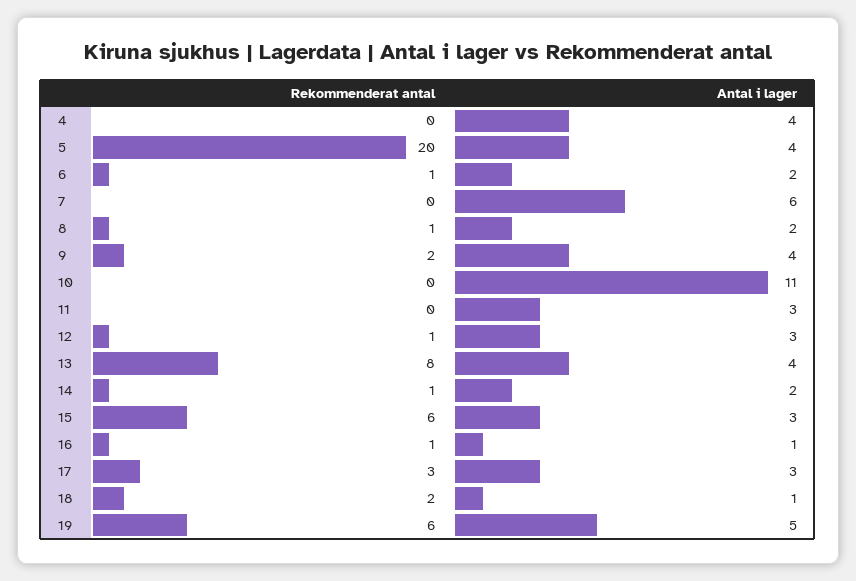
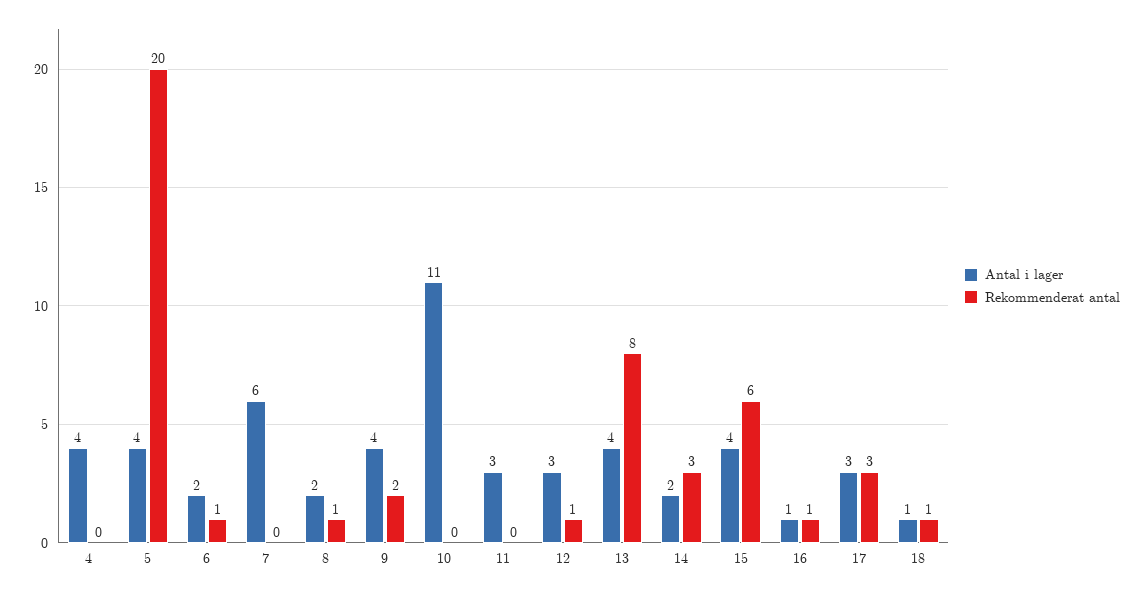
  {
    "Rekommenderat antal": {
      "4": 0,
      "5": 20,
      "6": 1,
      "7": 0,
      "8": 1,
      "9": 2,
      "10": 0,
      "11": 0,
      "12": 1,
      "13": 8,
-     "14": 1,
+     "14": 3,
      "15": 6,
      "16": 1,
      "17": 3,
-     "18": 2,
+     "18": 1
-     "19": 6
    },
    "Antal i lager": {
      "4": 4,
      "5": 4,
      "6": 2,
      "7": 6,
      "8": 2,
      "9": 4,
      "10": 11,
      "11": 3,
      "12": 3,
      "13": 4,
      "14": 2,
-     "15": 3,
+     "15": 4,
      "16": 1,
      "17": 3,
-     "18": 1,
+     "18": 1
-     "19": 5
    }
  }

